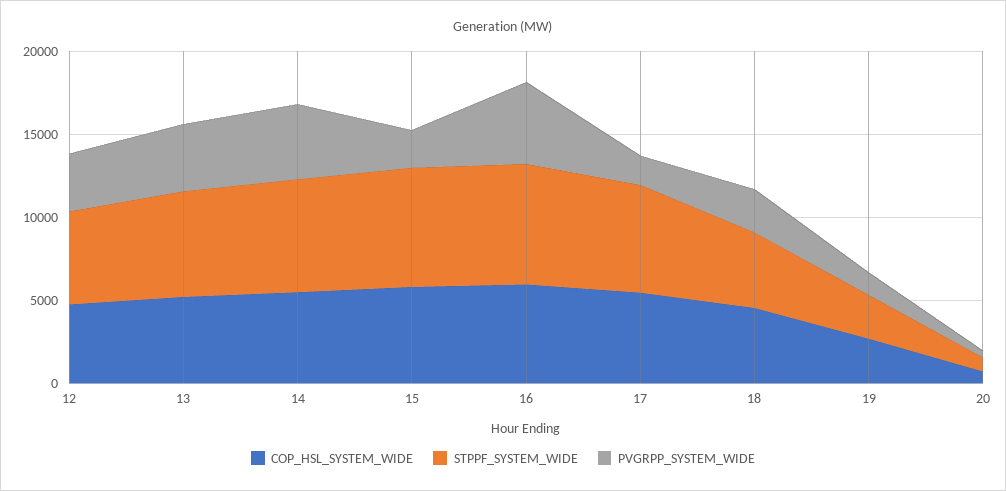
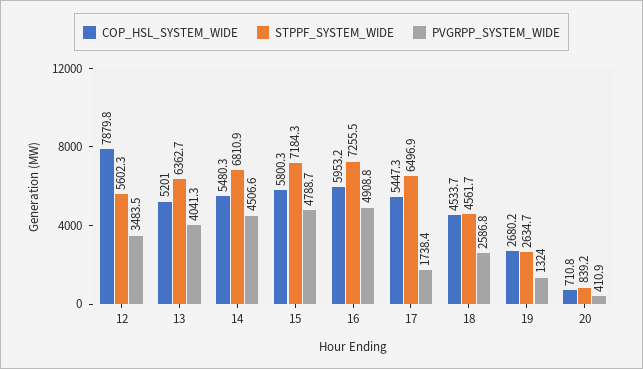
  {
    "COP_HSL_SYSTEM_WIDE": {
-     "12": 5000,
+     "12": 7879.8,
      "13": 5201,
      "14": 5480.3,
      "15": 5800.3,
      "16": 5953.2,
      "17": 5447.3,
      "18": 4533.7,
      "19": 2680.2,
      "20": 710.8
    },
    "STPPF_SYSTEM_WIDE": {
      "12": 5602.3,
      "13": 6362.7,
      "14": 6810.9,
      "15": 7184.3,
      "16": 7255.5,
      "17": 6496.9,
      "18": 4561.7,
      "19": 2634.7,
      "20": 839.2
    },
    "PVGRPP_SYSTEM_WIDE": {
      "12": 3483.5,
      "13": 4041.3,
      "14": 4506.6,
-     "15": 2000,
+     "15": 4788.7,
      "16": 4908.8,
      "17": 1738.4,
      "18": 2586.8,
      "19": 1324,
      "20": 410.9
    }
  }

